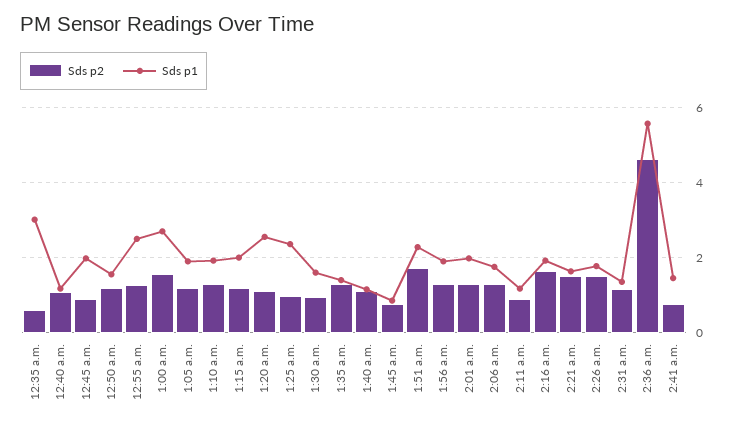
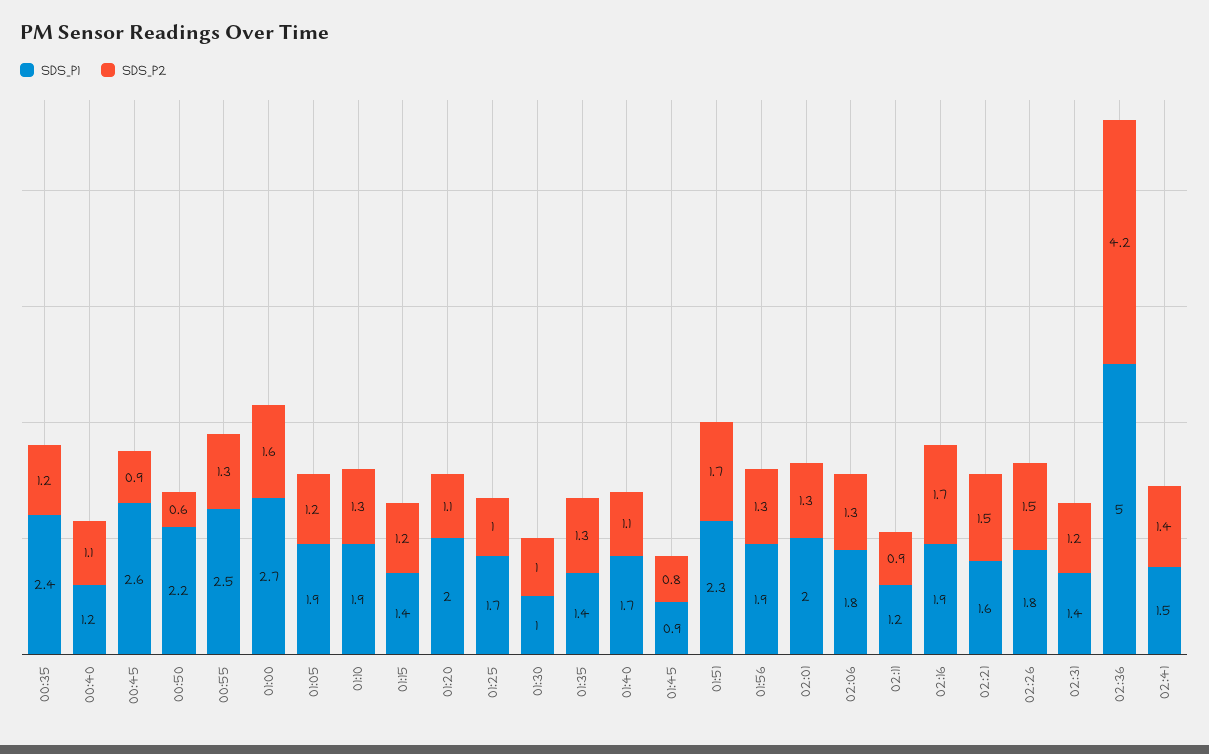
  {
    "Sds p2": {
-     "12:35 a.m.": 0.6,
+     "12:35 a.m.": 1.2,
      "12:40 a.m.": 1.1,
      "12:45 a.m.": 0.9,
-     "12:50 a.m.": 1.2,
+     "12:50 a.m.": 0.6,
      "12:55 a.m.": 1.3,
      "1:00 a.m.": 1.6,
      "1:05 a.m.": 1.2,
      "1:10 a.m.": 1.3,
      "1:15 a.m.": 1.2,
      "1:20 a.m.": 1.1,
      "1:25 a.m.": 1,
      "1:30 a.m.": 1,
      "1:35 a.m.": 1.3,
      "1:40 a.m.": 1.1,
      "1:45 a.m.": 0.8,
      "1:51 a.m.": 1.7,
      "1:56 a.m.": 1.3,
      "2:01 a.m.": 1.3,
      "2:06 a.m.": 1.3,
      "2:11 a.m.": 0.9,
      "2:16 a.m.": 1.7,
      "2:21 a.m.": 1.5,
      "2:26 a.m.": 1.5,
      "2:31 a.m.": 1.2,
-     "2:36 a.m.": 4.6,
+     "2:36 a.m.": 4.2,
-     "2:41 a.m.": 0.8
+     "2:41 a.m.": 1.4
    },
    "Sds p1": {
-     "12:35 a.m.": 3,
+     "12:35 a.m.": 2.4,
      "12:40 a.m.": 1.2,
-     "12:45 a.m.": 2,
+     "12:45 a.m.": 2.6,
-     "12:50 a.m.": 1.6,
+     "12:50 a.m.": 2.2,
      "12:55 a.m.": 2.5,
      "1:00 a.m.": 2.7,
      "1:05 a.m.": 1.9,
      "1:10 a.m.": 1.9,
-     "1:15 a.m.": 2,
+     "1:15 a.m.": 1.4,
-     "1:20 a.m.": 2.6,
+     "1:20 a.m.": 2,
-     "1:25 a.m.": 2.4,
+     "1:25 a.m.": 1.7,
-     "1:30 a.m.": 1.6,
+     "1:30 a.m.": 1,
      "1:35 a.m.": 1.4,
-     "1:40 a.m.": 1.2,
+     "1:40 a.m.": 1.7,
      "1:45 a.m.": 0.9,
      "1:51 a.m.": 2.3,
      "1:56 a.m.": 1.9,
      "2:01 a.m.": 2,
      "2:06 a.m.": 1.8,
      "2:11 a.m.": 1.2,
      "2:16 a.m.": 1.9,
      "2:21 a.m.": 1.6,
      "2:26 a.m.": 1.8,
      "2:31 a.m.": 1.4,
-     "2:36 a.m.": 5.6,
+     "2:36 a.m.": 5,
      "2:41 a.m.": 1.5
    }
  }

